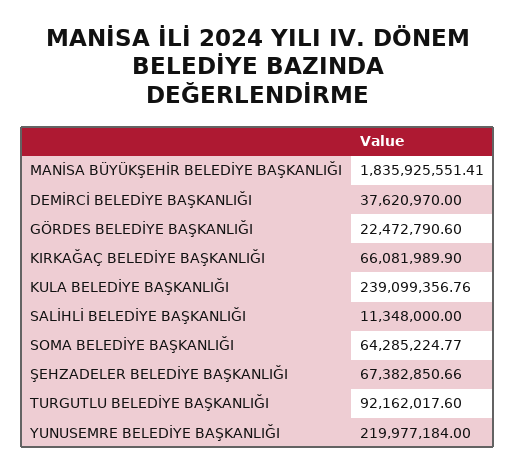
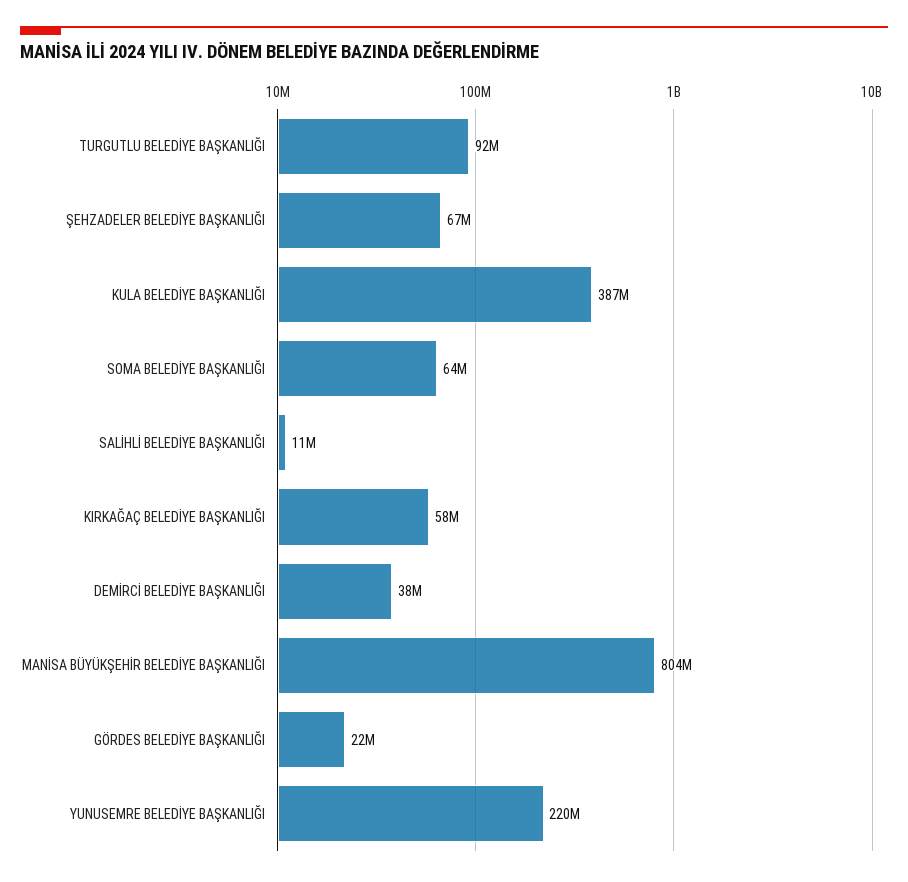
  {
-   "MANİSA BÜYÜKŞEHİR BELEDİYE BAŞKANLIĞI": 1835925551.41,
+   "MANİSA BÜYÜKŞEHİR BELEDİYE BAŞKANLIĞI": 804000000,
    "DEMİRCİ BELEDİYE BAŞKANLIĞI": 37620970,
    "GÖRDES BELEDİYE BAŞKANLIĞI": 22472790.6,
-   "KIRKAĞAÇ BELEDİYE BAŞKANLIĞI": 66081989.9,
+   "KIRKAĞAÇ BELEDİYE BAŞKANLIĞI": 58000000,
-   "KULA BELEDİYE BAŞKANLIĞI": 239099356.76,
+   "KULA BELEDİYE BAŞKANLIĞI": 387000000,
    "SALİHLİ BELEDİYE BAŞKANLIĞI": 11348000,
    "SOMA BELEDİYE BAŞKANLIĞI": 64285224.77,
    "ŞEHZADELER BELEDİYE BAŞKANLIĞI": 67382850.66,
    "TURGUTLU BELEDİYE BAŞKANLIĞI": 92162017.6,
    "YUNUSEMRE BELEDİYE BAŞKANLIĞI": 219977184
  }

